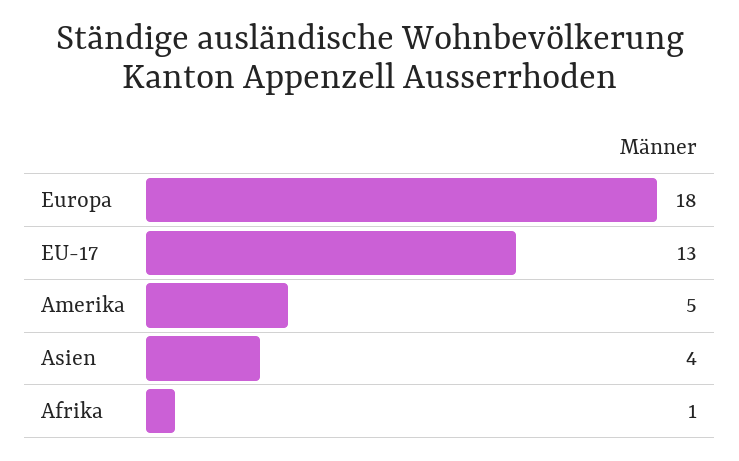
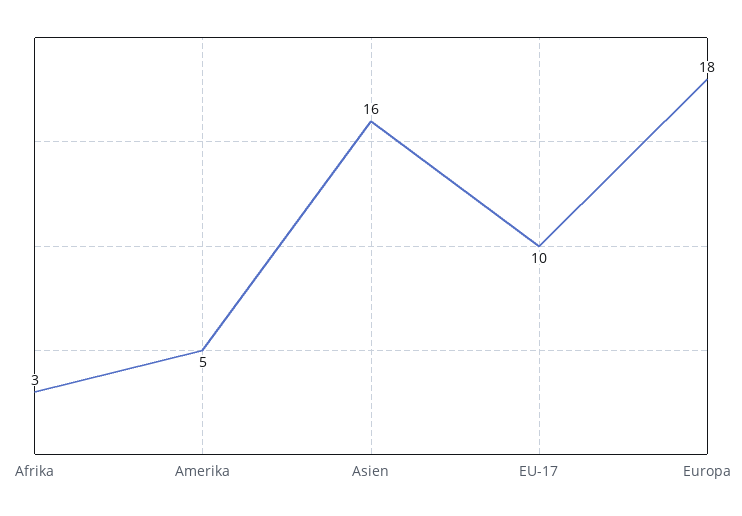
  {
    "Europa": 18,
-   "EU-17": 13,
+   "EU-17": 10,
    "Amerika": 5,
-   "Asien": 4,
+   "Asien": 16,
-   "Afrika": 1
+   "Afrika": 3
  }

